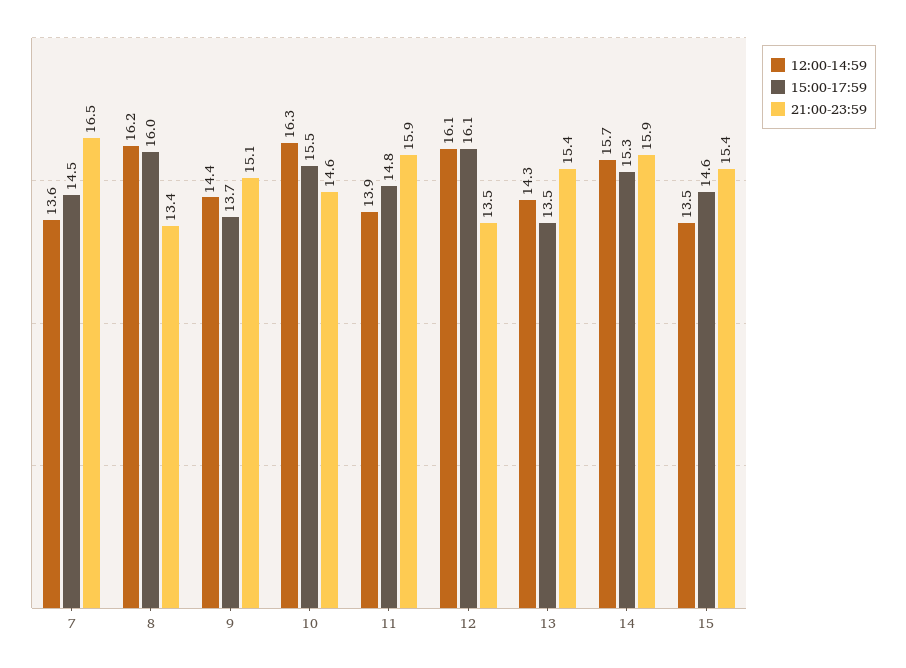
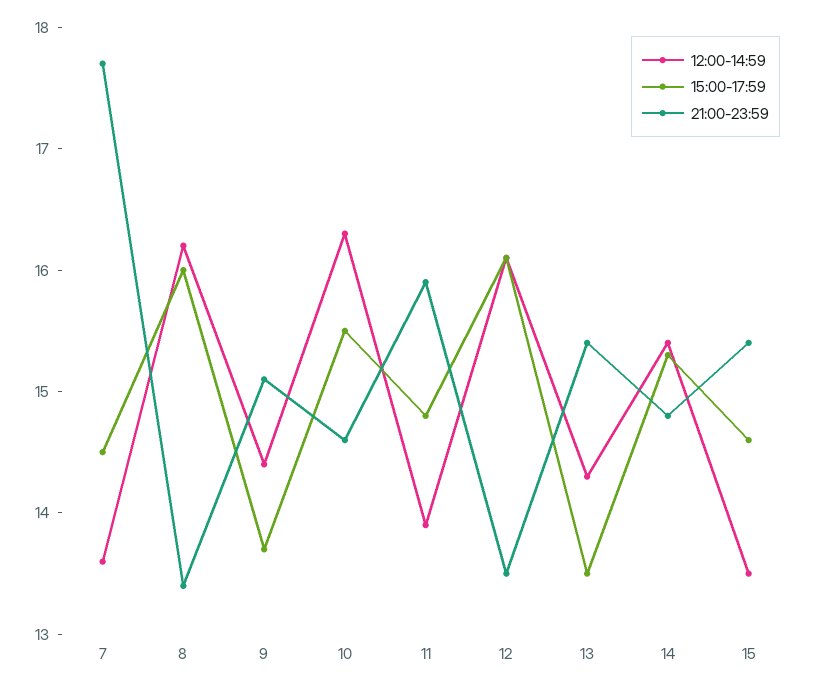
  {
    "12:00-14:59": {
      "7": 13.6,
      "8": 16.2,
      "9": 14.4,
      "10": 16.3,
      "11": 13.9,
      "12": 16.1,
      "13": 14.3,
-     "14": 15.7,
+     "14": 15.4,
      "15": 13.5
    },
    "15:00-17:59": {
      "7": 14.5,
      "8": 16,
      "9": 13.7,
      "10": 15.5,
      "11": 14.8,
      "12": 16.1,
      "13": 13.5,
      "14": 15.3,
      "15": 14.6
    },
    "21:00-23:59": {
-     "7": 16.5,
+     "7": 17.7,
      "8": 13.4,
      "9": 15.1,
      "10": 14.6,
      "11": 15.9,
      "12": 13.5,
      "13": 15.4,
-     "14": 15.9,
+     "14": 14.8,
      "15": 15.4
    }
  }

